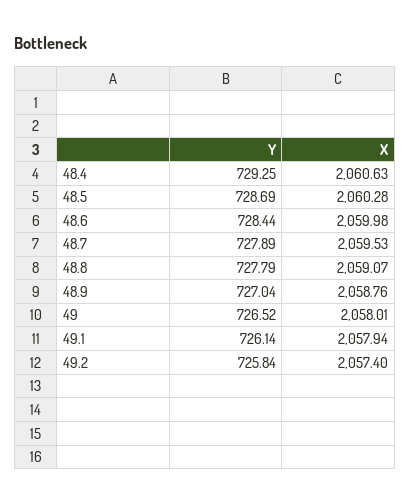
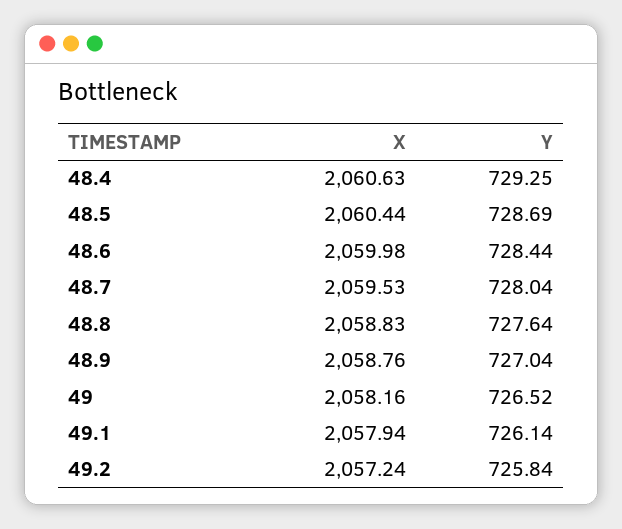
  {
    "Y": {
      "48.4": 729.25,
      "48.5": 728.69,
      "48.6": 728.44,
-     "48.7": 727.89,
+     "48.7": 728.04,
-     "48.8": 727.79,
+     "48.8": 727.64,
      "48.9": 727.04,
      "49": 726.52,
      "49.1": 726.14,
      "49.2": 725.84
    },
    "X": {
      "48.4": 2060.63,
-     "48.5": 2060.28,
+     "48.5": 2060.44,
      "48.6": 2059.98,
      "48.7": 2059.53,
-     "48.8": 2059.07,
+     "48.8": 2058.83,
      "48.9": 2058.76,
-     "49": 2058.01,
+     "49": 2058.16,
      "49.1": 2057.94,
-     "49.2": 2057.4
+     "49.2": 2057.24
    }
  }

